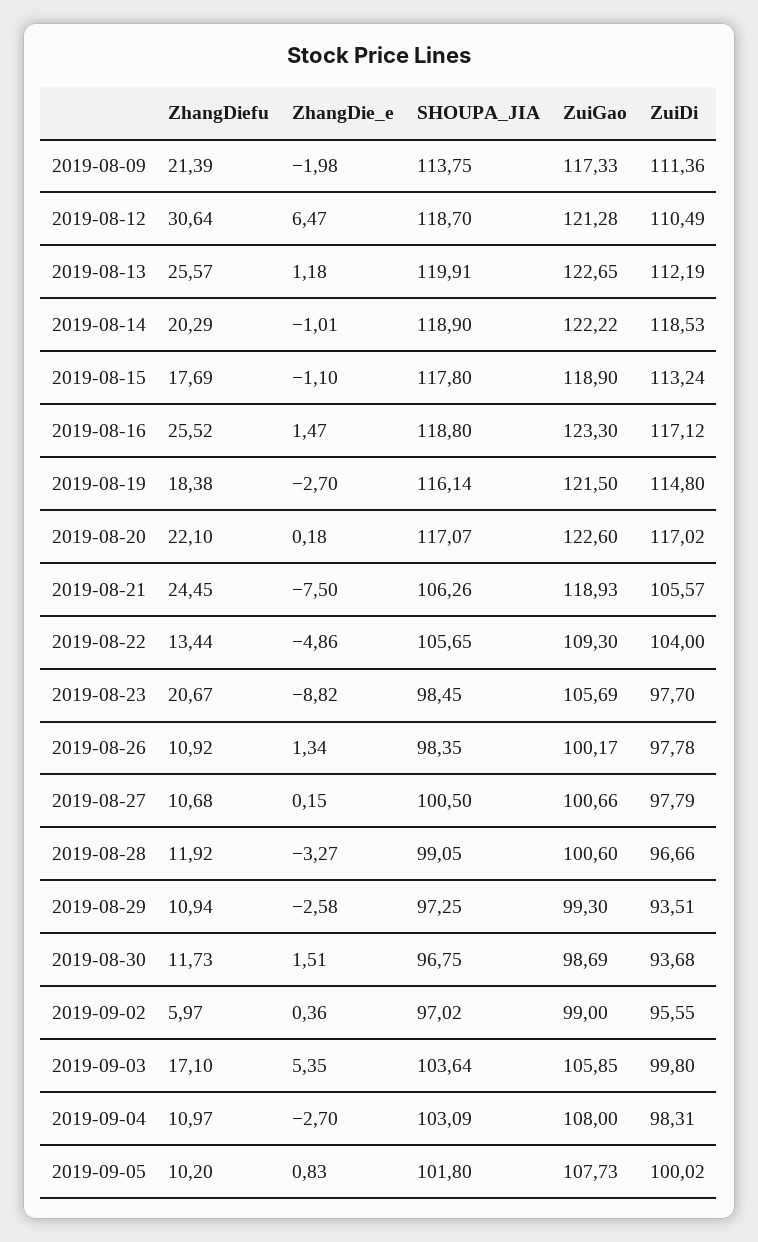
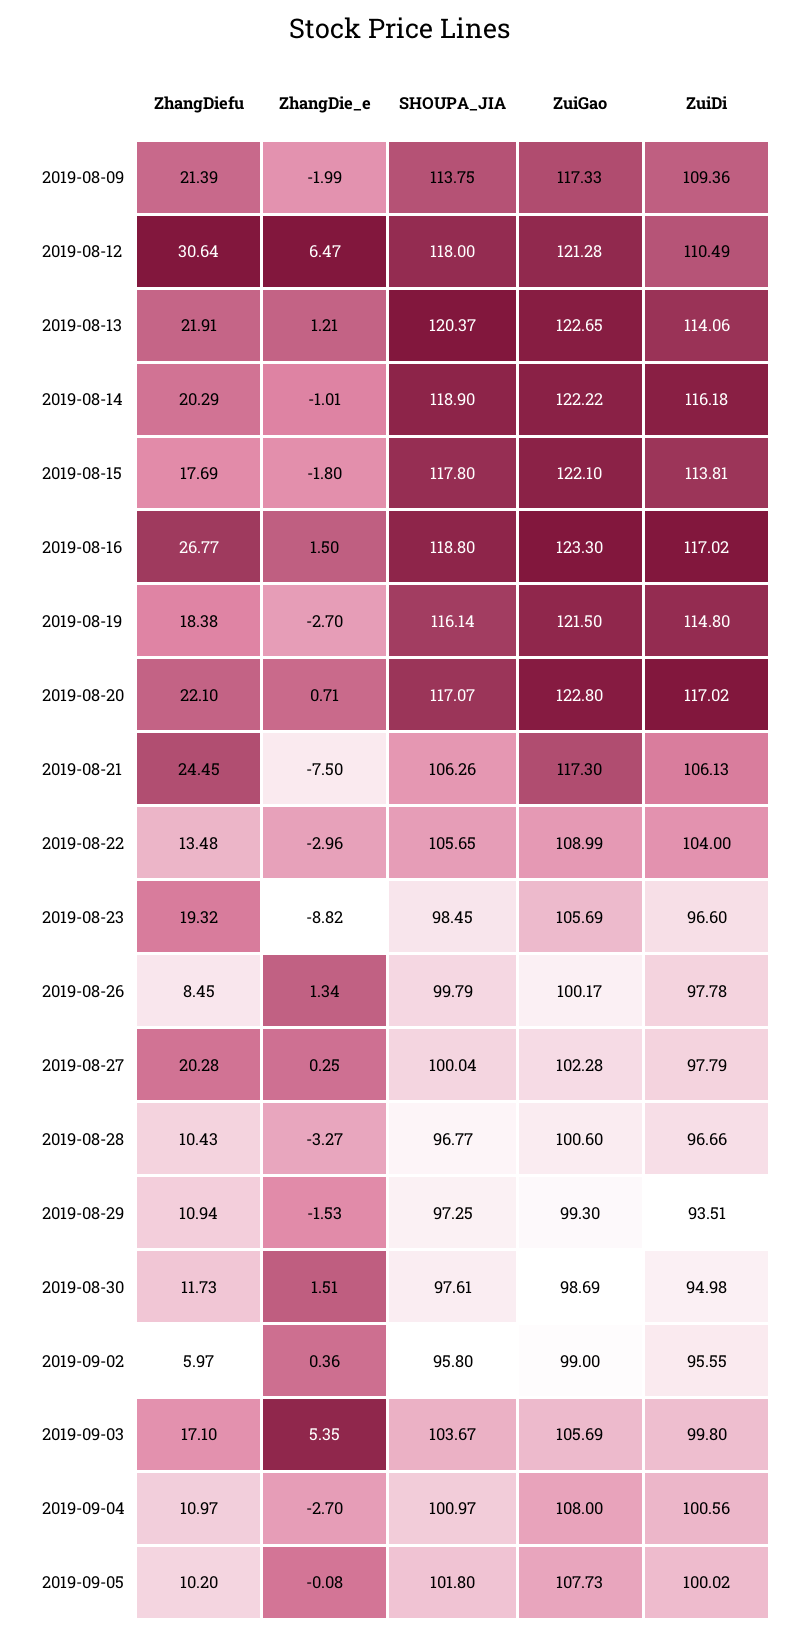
  {
    "ZhangDiefu": {
      "2019-08-09": 21.39,
      "2019-08-12": 30.64,
-     "2019-08-13": 25.57,
+     "2019-08-13": 21.91,
      "2019-08-14": 20.29,
      "2019-08-15": 17.69,
-     "2019-08-16": 25.52,
+     "2019-08-16": 26.77,
      "2019-08-19": 18.38,
      "2019-08-20": 22.1,
      "2019-08-21": 24.45,
-     "2019-08-22": 13.44,
+     "2019-08-22": 13.48,
-     "2019-08-23": 20.67,
+     "2019-08-23": 19.32,
-     "2019-08-26": 10.92,
+     "2019-08-26": 8.45,
-     "2019-08-27": 10.68,
+     "2019-08-27": 20.28,
-     "2019-08-28": 11.92,
+     "2019-08-28": 10.43,
      "2019-08-29": 10.94,
      "2019-08-30": 11.73,
      "2019-09-02": 5.97,
      "2019-09-03": 17.1,
      "2019-09-04": 10.97,
      "2019-09-05": 10.2
    },
    "ZhangDie_e": {
-     "2019-08-09": -1.98,
+     "2019-08-09": -1.99,
      "2019-08-12": 6.47,
-     "2019-08-13": 1.18,
+     "2019-08-13": 1.21,
      "2019-08-14": -1.01,
-     "2019-08-15": -1.1,
+     "2019-08-15": -1.8,
-     "2019-08-16": 1.47,
+     "2019-08-16": 1.5,
      "2019-08-19": -2.7,
-     "2019-08-20": 0.18,
+     "2019-08-20": 0.71,
      "2019-08-21": -7.5,
-     "2019-08-22": -4.86,
+     "2019-08-22": -2.96,
      "2019-08-23": -8.82,
      "2019-08-26": 1.34,
-     "2019-08-27": 0.15,
+     "2019-08-27": 0.25,
      "2019-08-28": -3.27,
-     "2019-08-29": -2.58,
+     "2019-08-29": -1.53,
      "2019-08-30": 1.51,
      "2019-09-02": 0.36,
      "2019-09-03": 5.35,
      "2019-09-04": -2.7,
-     "2019-09-05": 0.83
+     "2019-09-05": -0.08
    },
    "SHOUPA_JIA": {
      "2019-08-09": 113.75,
-     "2019-08-12": 118.7,
+     "2019-08-12": 118,
-     "2019-08-13": 119.91,
+     "2019-08-13": 120.37,
      "2019-08-14": 118.9,
      "2019-08-15": 117.8,
      "2019-08-16": 118.8,
      "2019-08-19": 116.14,
      "2019-08-20": 117.07,
      "2019-08-21": 106.26,
      "2019-08-22": 105.65,
      "2019-08-23": 98.45,
-     "2019-08-26": 98.35,
+     "2019-08-26": 99.79,
-     "2019-08-27": 100.5,
+     "2019-08-27": 100.04,
-     "2019-08-28": 99.05,
+     "2019-08-28": 96.77,
      "2019-08-29": 97.25,
-     "2019-08-30": 96.75,
+     "2019-08-30": 97.61,
-     "2019-09-02": 97.02,
+     "2019-09-02": 95.8,
-     "2019-09-03": 103.64,
+     "2019-09-03": 103.67,
-     "2019-09-04": 103.09,
+     "2019-09-04": 100.97,
      "2019-09-05": 101.8
    },
    "ZuiGao": {
      "2019-08-09": 117.33,
      "2019-08-12": 121.28,
      "2019-08-13": 122.65,
      "2019-08-14": 122.22,
-     "2019-08-15": 118.9,
+     "2019-08-15": 122.1,
      "2019-08-16": 123.3,
      "2019-08-19": 121.5,
-     "2019-08-20": 122.6,
+     "2019-08-20": 122.8,
-     "2019-08-21": 118.93,
+     "2019-08-21": 117.3,
-     "2019-08-22": 109.3,
+     "2019-08-22": 108.99,
      "2019-08-23": 105.69,
      "2019-08-26": 100.17,
-     "2019-08-27": 100.66,
+     "2019-08-27": 102.28,
      "2019-08-28": 100.6,
      "2019-08-29": 99.3,
      "2019-08-30": 98.69,
      "2019-09-02": 99,
-     "2019-09-03": 105.85,
+     "2019-09-03": 105.69,
      "2019-09-04": 108,
      "2019-09-05": 107.73
    },
    "ZuiDi": {
-     "2019-08-09": 111.36,
+     "2019-08-09": 109.36,
      "2019-08-12": 110.49,
-     "2019-08-13": 112.19,
+     "2019-08-13": 114.06,
-     "2019-08-14": 118.53,
+     "2019-08-14": 116.18,
-     "2019-08-15": 113.24,
+     "2019-08-15": 113.81,
-     "2019-08-16": 117.12,
+     "2019-08-16": 117.02,
      "2019-08-19": 114.8,
      "2019-08-20": 117.02,
-     "2019-08-21": 105.57,
+     "2019-08-21": 106.13,
      "2019-08-22": 104,
-     "2019-08-23": 97.7,
+     "2019-08-23": 96.6,
      "2019-08-26": 97.78,
      "2019-08-27": 97.79,
      "2019-08-28": 96.66,
      "2019-08-29": 93.51,
-     "2019-08-30": 93.68,
+     "2019-08-30": 94.98,
      "2019-09-02": 95.55,
      "2019-09-03": 99.8,
-     "2019-09-04": 98.31,
+     "2019-09-04": 100.56,
      "2019-09-05": 100.02
    }
  }

